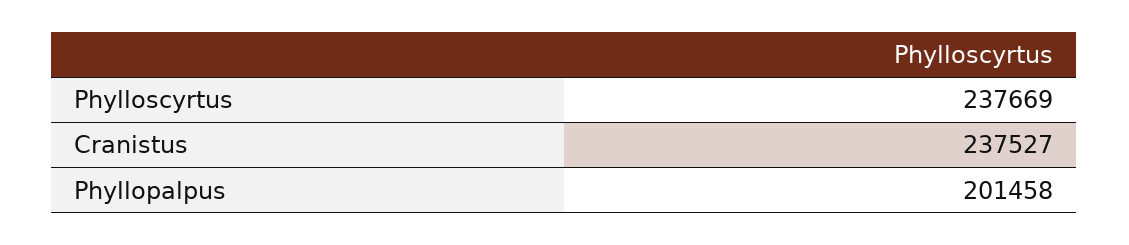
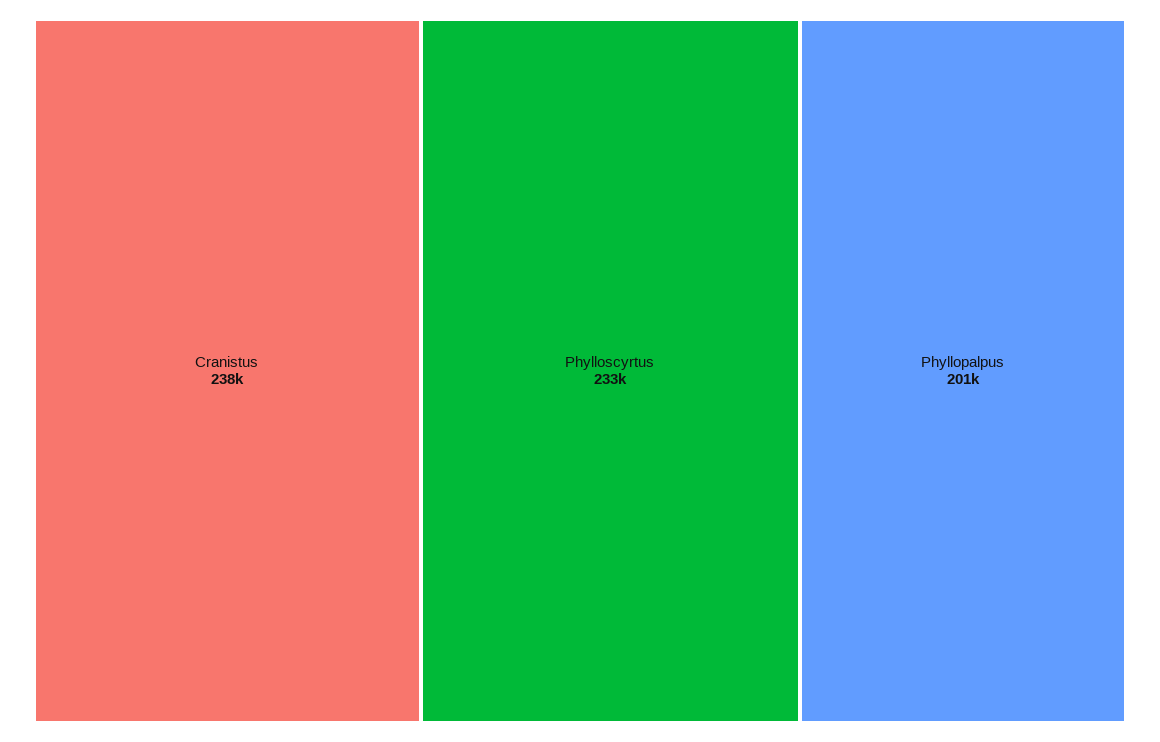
  {
-   "Phylloscyrtus": 237669,
+   "Phylloscyrtus": 233000,
    "Cranistus": 237527,
    "Phyllopalpus": 201458
  }

